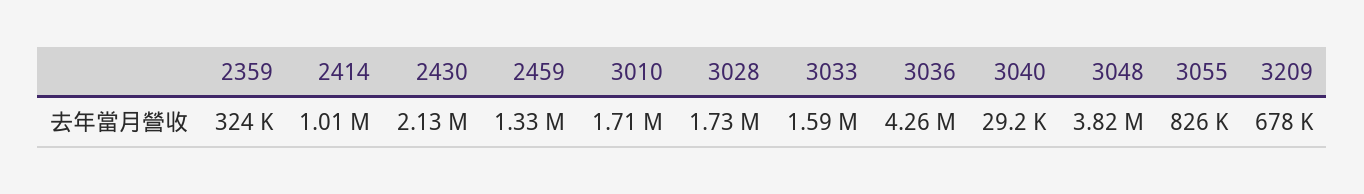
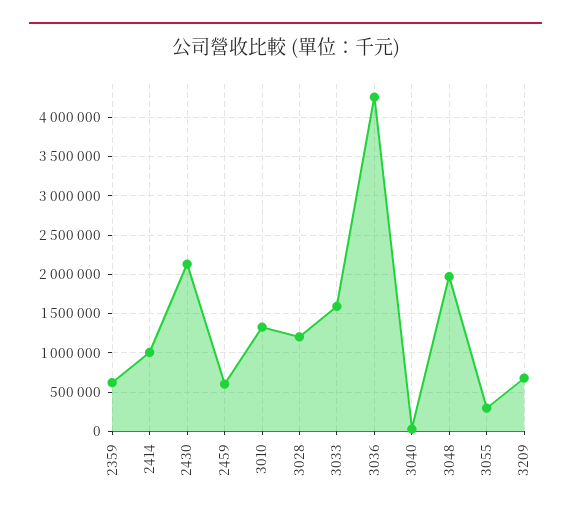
  {
-   "2359": 324000,
+   "2359": 600000,
    "2414": 1010000,
    "2430": 2130000,
-   "2459": 1330000,
+   "2459": 600000,
-   "3010": 1710000,
+   "3010": 1300000,
-   "3028": 1730000,
+   "3028": 1200000,
    "3033": 1590000,
    "3036": 4260000,
    "3040": 29200,
-   "3048": 3820000,
+   "3048": 2000000,
-   "3055": 826000,
+   "3055": 300000,
    "3209": 678000
  }

